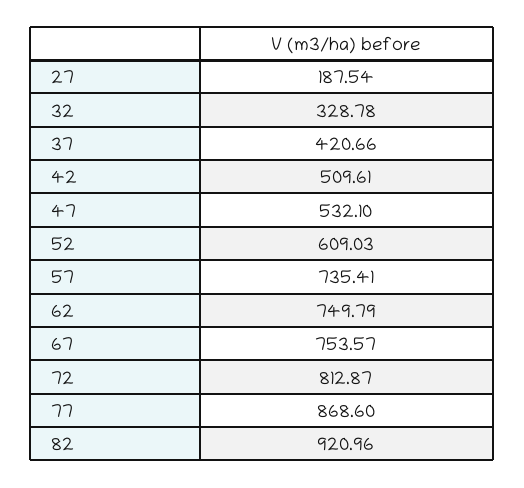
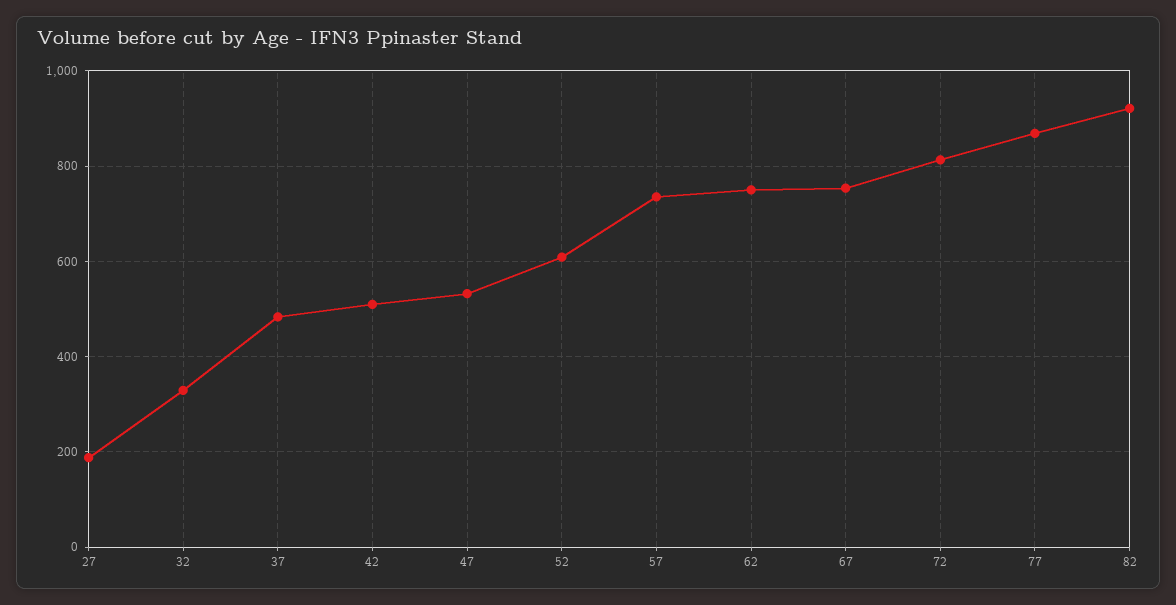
  {
    "27": 187.54,
    "32": 328.78,
-   "37": 420.66,
+   "37": 480,
    "42": 509.61,
    "47": 532.1,
    "52": 609.03,
    "57": 735.41,
    "62": 749.79,
    "67": 753.57,
    "72": 812.87,
    "77": 868.6,
    "82": 920.96
  }

